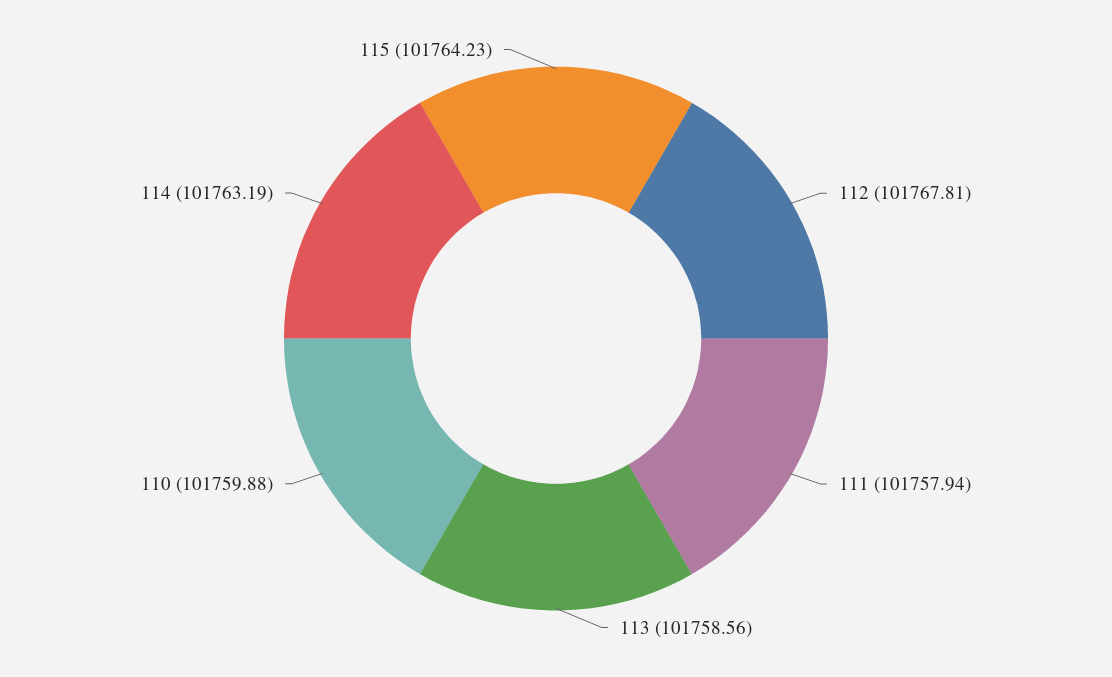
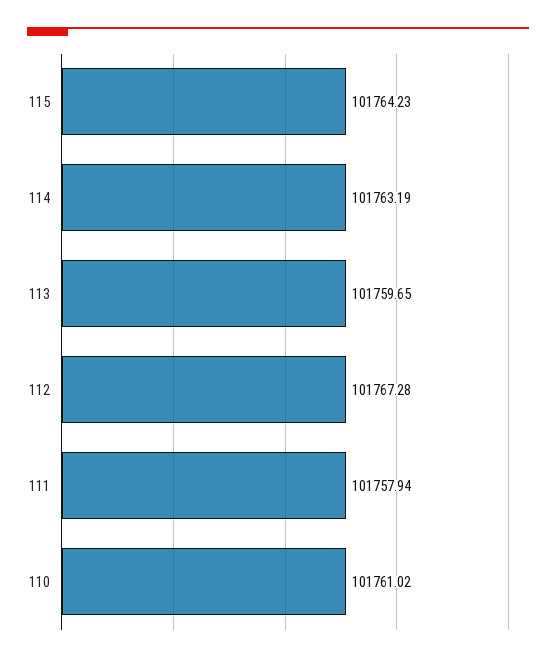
  {
-   "112": 101767.81,
+   "112": 101767.28,
    "111": 101757.94,
-   "113": 101758.56,
+   "113": 101759.65,
-   "110": 101759.88,
+   "110": 101761.02,
    "114": 101763.19,
    "115": 101764.23
  }

